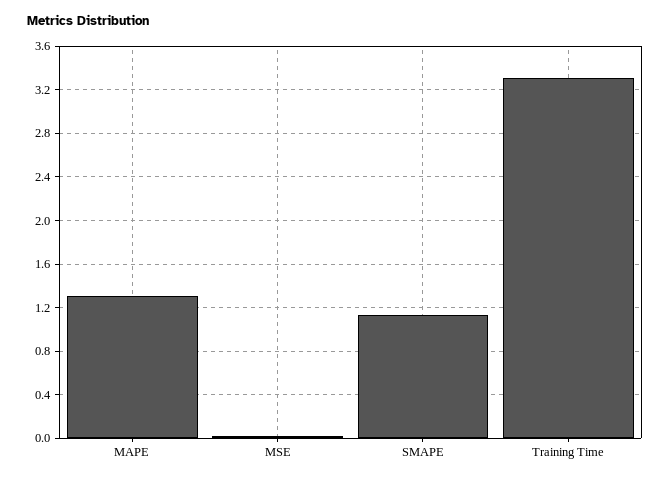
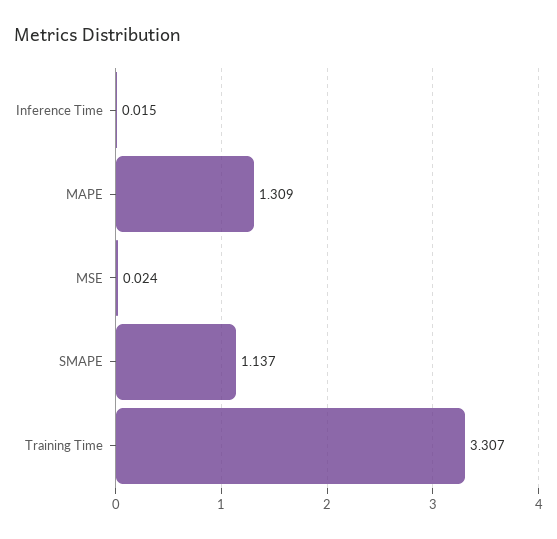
  {
    "MAPE": 1.309,
    "MSE": 0.024,
    "SMAPE": 1.137,
-   "Training Time": 3.307
+   "Training Time": 3.307,
+   "Inference Time": 0.015
  }

